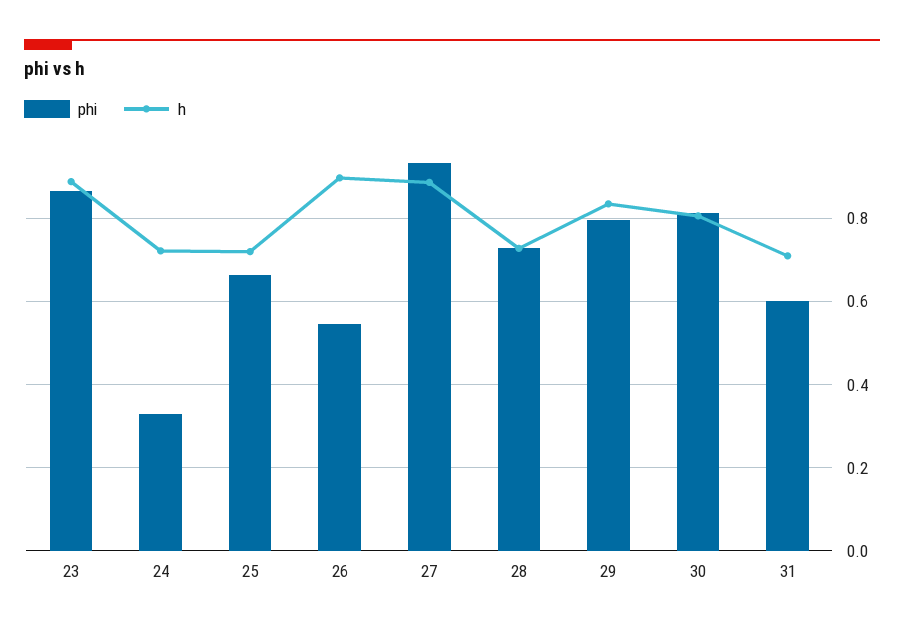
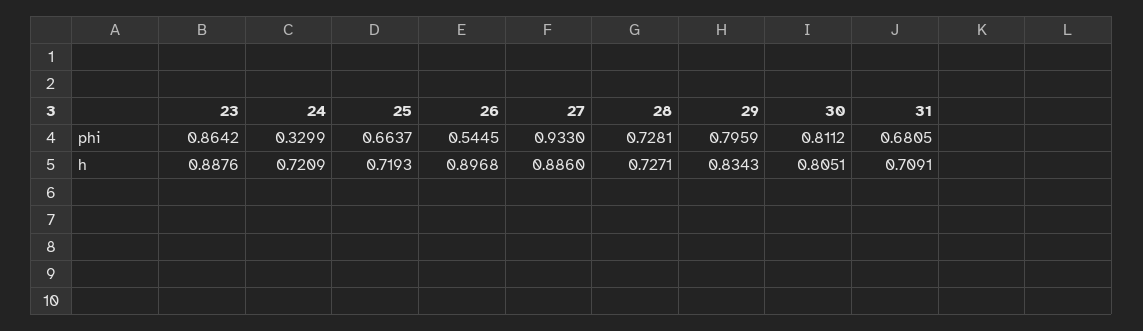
  {
    "phi": {
      "23": 0.8642,
      "24": 0.3299,
      "25": 0.6637,
      "26": 0.5445,
      "27": 0.933,
      "28": 0.7281,
      "29": 0.7959,
      "30": 0.8112,
-     "31": 0.6
+     "31": 0.6805
    },
    "h": {
      "23": 0.8876,
      "24": 0.7209,
      "25": 0.7193,
      "26": 0.8968,
      "27": 0.886,
      "28": 0.7271,
      "29": 0.8343,
      "30": 0.8051,
      "31": 0.7091
    }
  }

